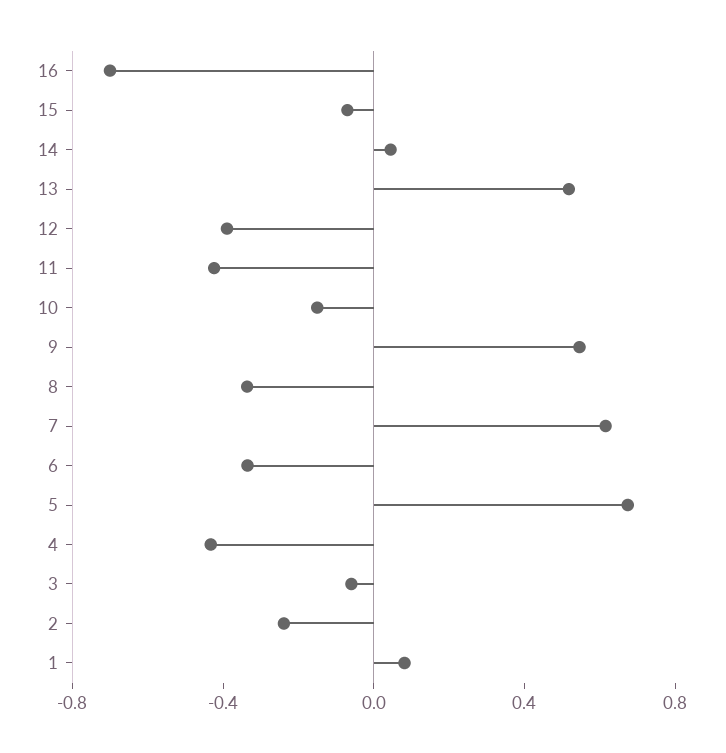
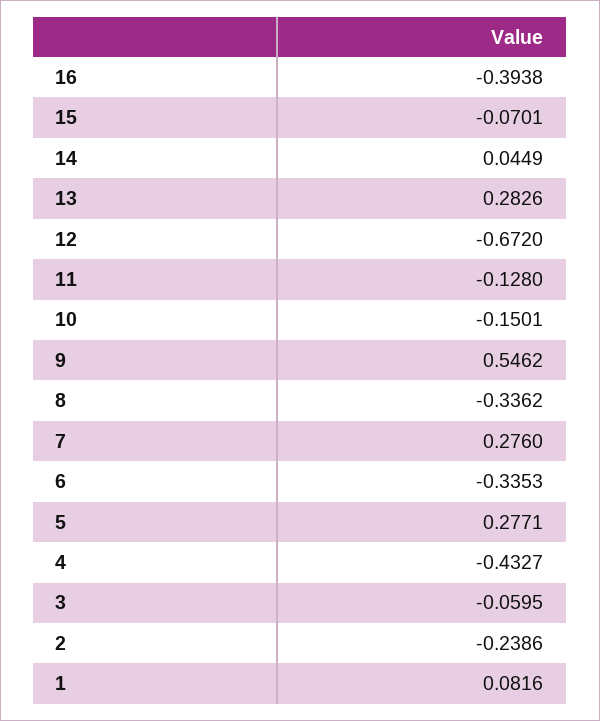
  {
-   "16": -0.7,
+   "16": -0.3938,
    "15": -0.0701,
    "14": 0.0449,
-   "13": 0.5,
+   "13": 0.2826,
-   "12": -0.4,
+   "12": -0.672,
-   "11": -0.4,
+   "11": -0.128,
    "10": -0.1501,
    "9": 0.5462,
    "8": -0.3362,
-   "7": 0.6,
+   "7": 0.276,
    "6": -0.3353,
-   "5": 0.7,
+   "5": 0.2771,
    "4": -0.4327,
    "3": -0.0595,
    "2": -0.2386,
    "1": 0.0816
  }

